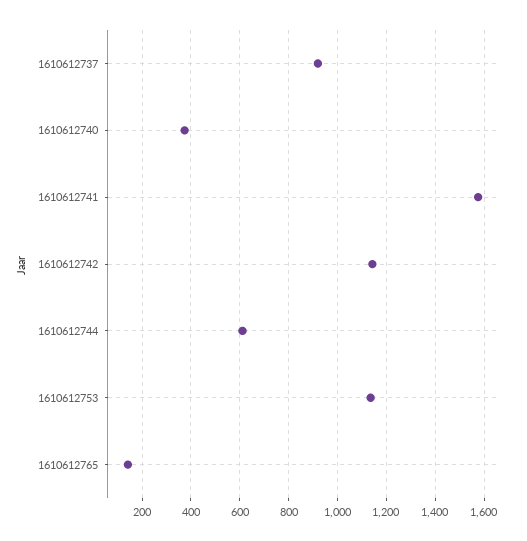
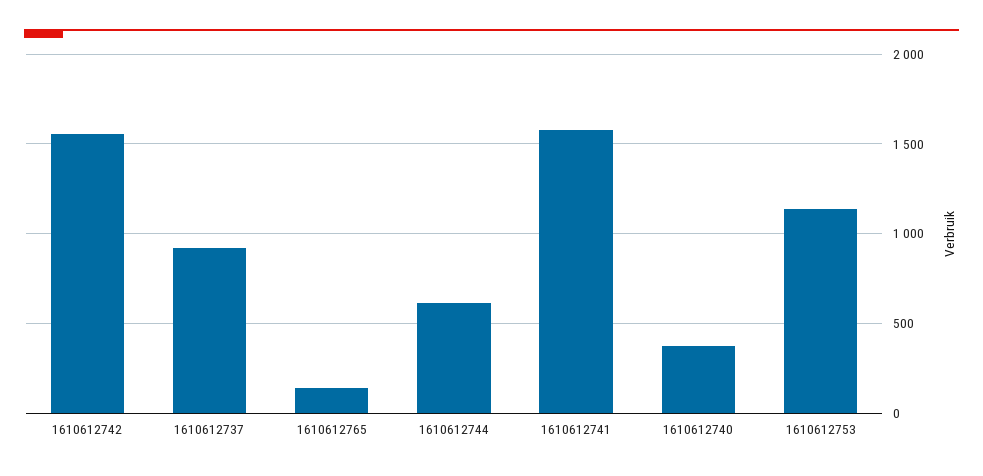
  {
    "1610612737": 925,
    "1610612740": 375,
    "1610612741": 1575,
-   "1610612742": 1150,
+   "1610612742": 1550,
    "1610612744": 600,
    "1610612753": 1125,
    "1610612765": 150
  }

